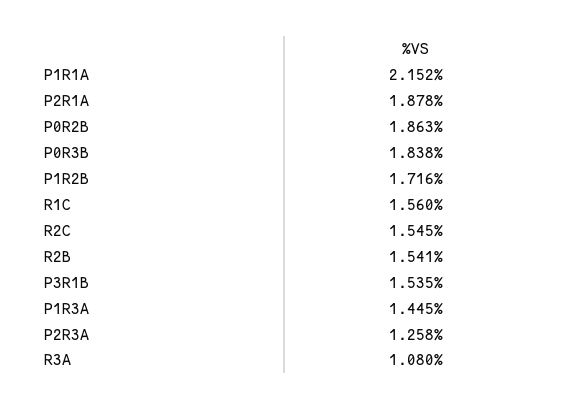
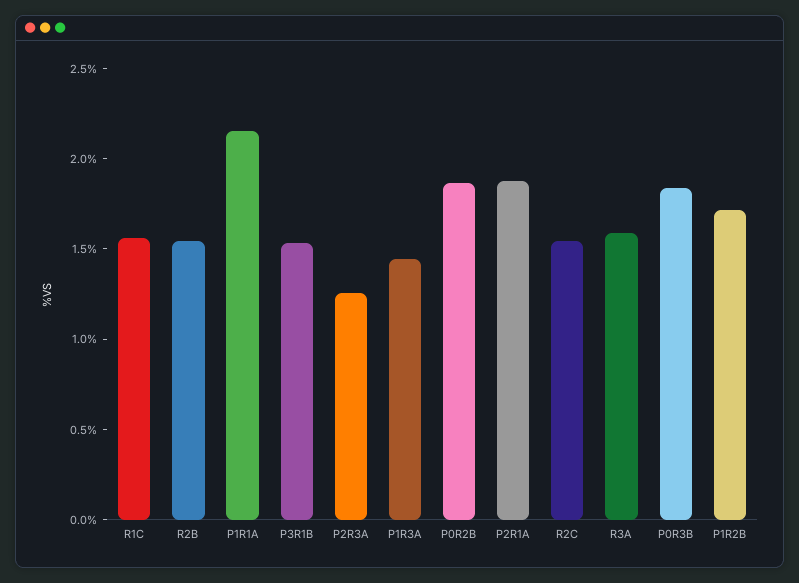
  {
    "P1R1A": 2.152,
    "P2R1A": 1.878,
    "P0R2B": 1.863,
    "P0R3B": 1.838,
    "P1R2B": 1.716,
    "R1C": 1.56,
    "R2C": 1.545,
    "R2B": 1.541,
    "P3R1B": 1.535,
    "P1R3A": 1.445,
    "P2R3A": 1.258,
-   "R3A": 1.08
+   "R3A": 1.6
  }

